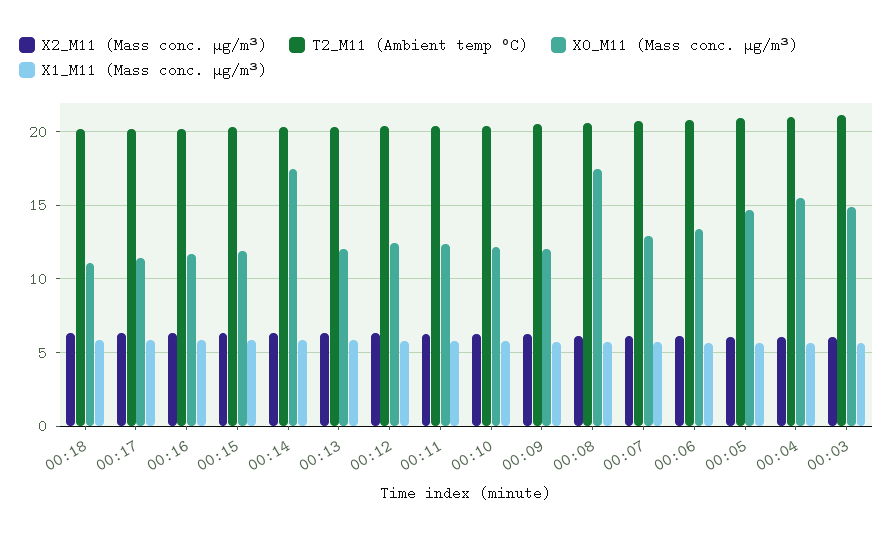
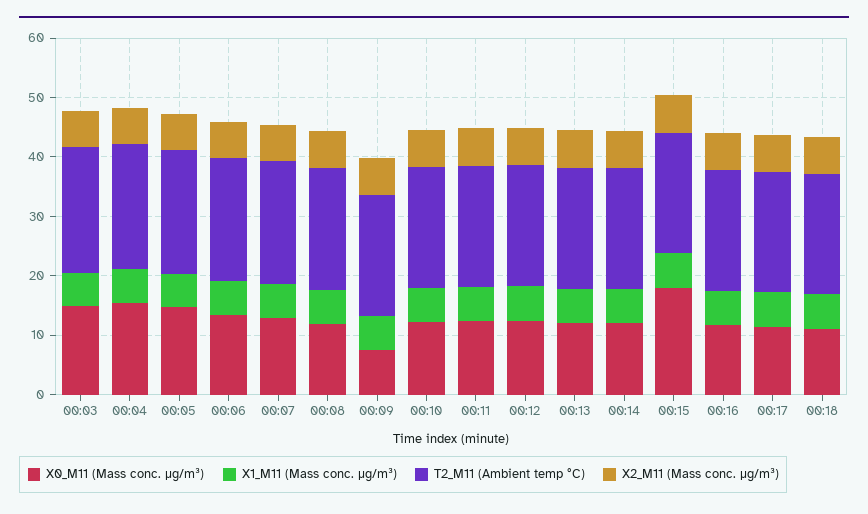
  {
    "X2_M11 (Mass conc. μg/m³)": {
      "00:18": 6.5,
      "00:17": 6.5,
      "00:16": 6.5,
      "00:15": 6.5,
      "00:14": 6.5,
      "00:13": 6.5,
      "00:12": 6.5,
      "00:11": 6.5,
      "00:10": 6.5,
      "00:09": 6,
      "00:08": 6,
      "00:07": 6,
      "00:06": 6,
      "00:05": 6,
      "00:04": 6,
      "00:03": 6
    },
    "T2_M11 (Ambient temp °C)": {
      "00:18": 20,
      "00:17": 20,
      "00:16": 20,
      "00:15": 20.5,
      "00:14": 20.5,
      "00:13": 20.5,
      "00:12": 20.5,
      "00:11": 20.5,
      "00:10": 20.5,
      "00:09": 20.5,
      "00:08": 20.5,
      "00:07": 20.5,
      "00:06": 21,
      "00:05": 21,
      "00:04": 21,
      "00:03": 21
    },
    "X0_M11 (Mass conc. μg/m³)": {
      "00:18": 11,
      "00:17": 11.5,
      "00:16": 11.5,
-     "00:15": 12,
+     "00:15": 18,
-     "00:14": 17.5,
+     "00:14": 12,
      "00:13": 12,
      "00:12": 12.5,
      "00:11": 12.5,
      "00:10": 12,
-     "00:09": 12,
+     "00:09": 8,
-     "00:08": 17.5,
+     "00:08": 12,
      "00:07": 13,
      "00:06": 13.5,
      "00:05": 14.5,
      "00:04": 15.5,
      "00:03": 15
    },
    "X1_M11 (Mass conc. μg/m³)": {
      "00:18": 6,
      "00:17": 6,
      "00:16": 6,
      "00:15": 6,
      "00:14": 6,
      "00:13": 6,
      "00:12": 6,
      "00:11": 6,
      "00:10": 6,
      "00:09": 5.5,
      "00:08": 5.5,
      "00:07": 5.5,
      "00:06": 5.5,
      "00:05": 5.5,
      "00:04": 5.5,
      "00:03": 5.5
    }
  }

